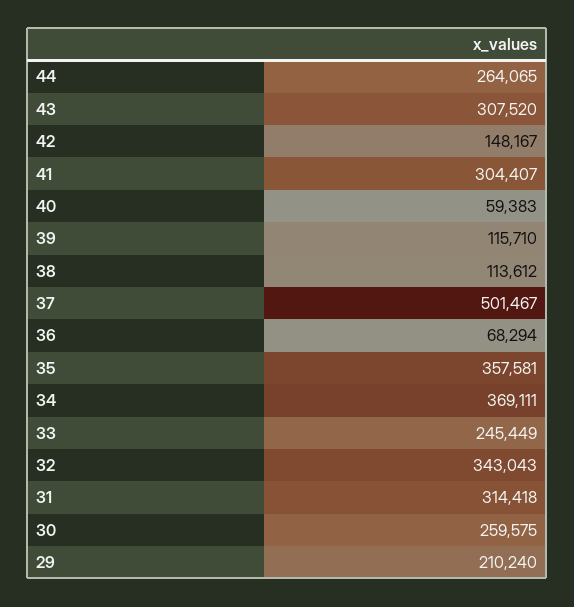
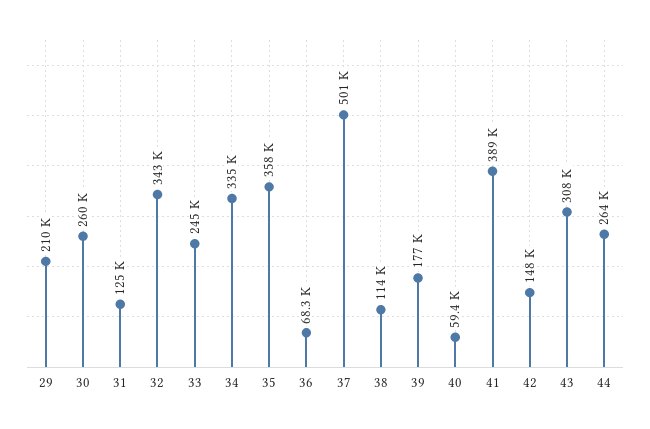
  {
    "44": 264065,
    "43": 307520,
    "42": 148167,
-   "41": 304407,
+   "41": 389000,
    "40": 59383,
-   "39": 115710,
+   "39": 177000,
    "38": 113612,
    "37": 501467,
    "36": 68294,
    "35": 357581,
-   "34": 369111,
+   "34": 335000,
    "33": 245449,
    "32": 343043,
-   "31": 314418,
+   "31": 125000,
    "30": 259575,
    "29": 210240
  }

